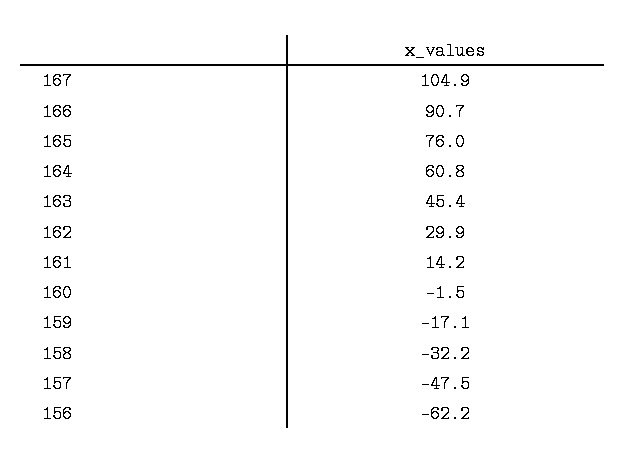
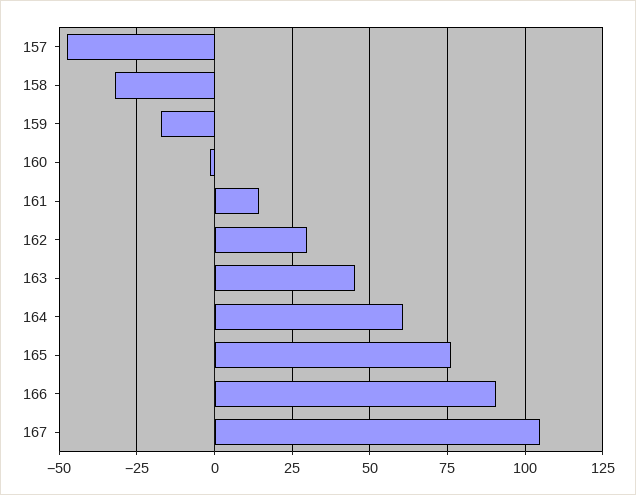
  {
    "167": 104.9,
    "166": 90.7,
    "165": 76,
    "164": 60.8,
    "163": 45.4,
    "162": 29.9,
    "161": 14.2,
    "160": -1.5,
    "159": -17.1,
    "158": -32.2,
-   "157": -47.5,
+   "157": -47.5
-   "156": -62.2
  }

